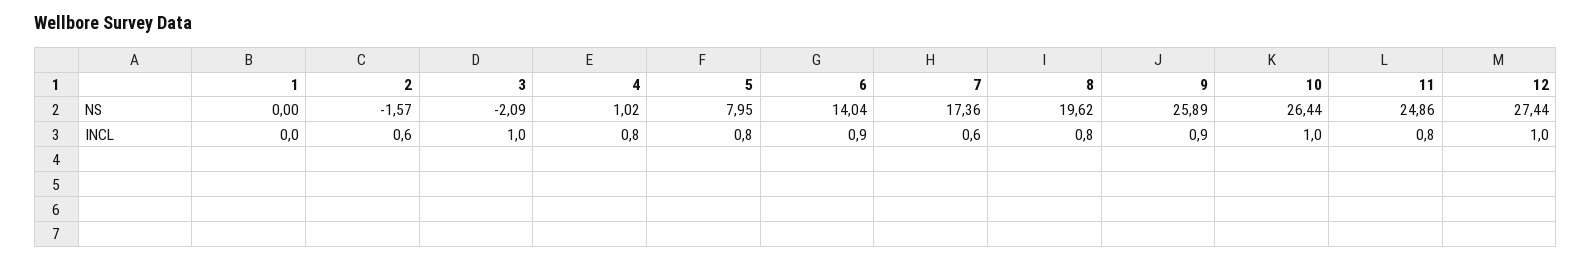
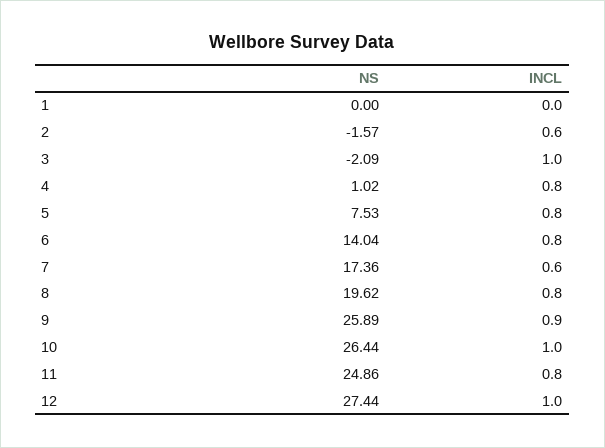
  {
    "1": {
      "NS": 0,
      "INCL": 0
    },
    "2": {
      "NS": -1.57,
      "INCL": 0.6
    },
    "3": {
      "NS": -2.09,
      "INCL": 1
    },
    "4": {
      "NS": 1.02,
      "INCL": 0.8
    },
    "5": {
-     "NS": 7.95,
+     "NS": 7.53,
      "INCL": 0.8
    },
    "6": {
      "NS": 14.04,
-     "INCL": 0.9
+     "INCL": 0.8
    },
    "7": {
      "NS": 17.36,
      "INCL": 0.6
    },
    "8": {
      "NS": 19.62,
      "INCL": 0.8
    },
    "9": {
      "NS": 25.89,
      "INCL": 0.9
    },
    "10": {
      "NS": 26.44,
      "INCL": 1
    },
    "11": {
      "NS": 24.86,
      "INCL": 0.8
    },
    "12": {
      "NS": 27.44,
      "INCL": 1
    }
  }

